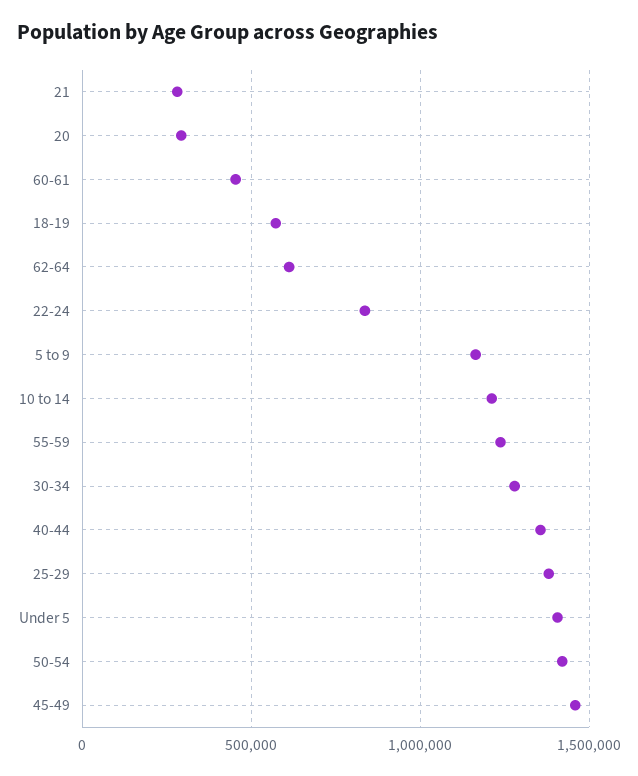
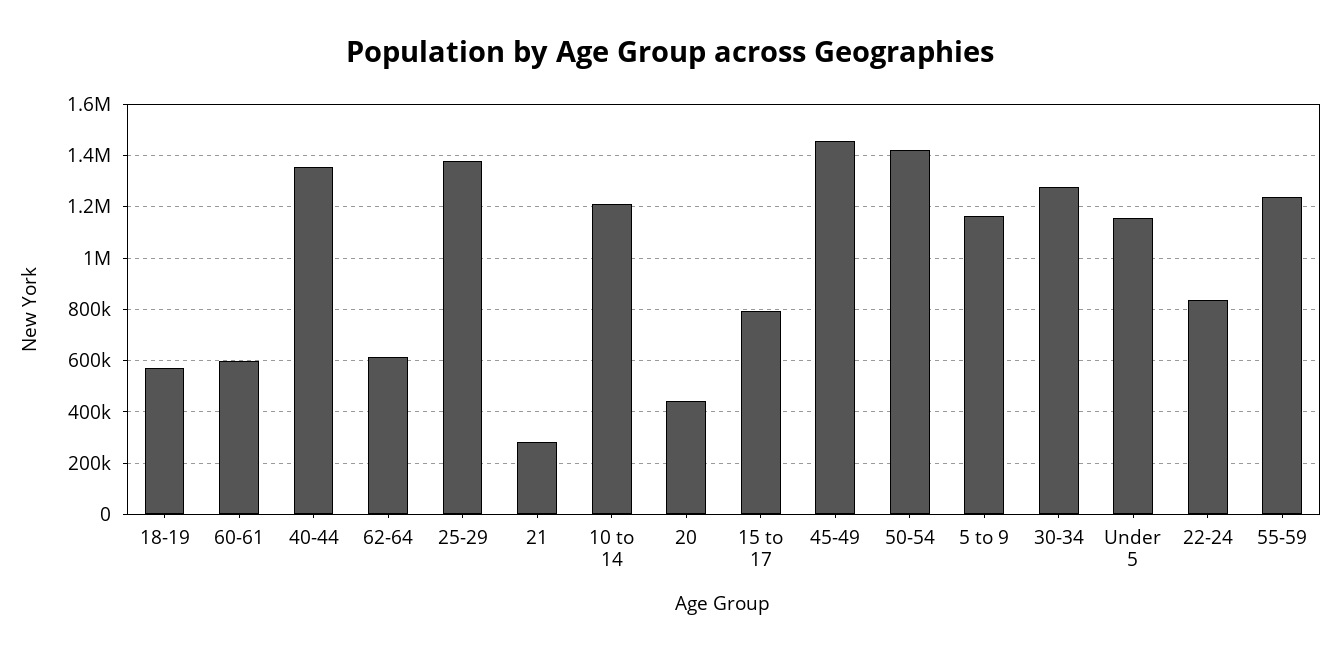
  {
    "21": 275000,
-   "20": 300000,
+   "20": 450000,
-   "60-61": 450000,
+   "60-61": 600000,
    "18-19": 575000,
    "62-64": 600000,
    "22-24": 825000,
    "5 to 9": 1175000,
    "10 to 14": 1200000,
    "55-59": 1225000,
    "30-34": 1275000,
    "40-44": 1350000,
    "25-29": 1375000,
-   "Under 5": 1400000,
+   "Under 5": 1150000,
    "50-54": 1425000,
-   "45-49": 1450000
+   "45-49": 1450000,
+   "15 to 17": 800000
  }

